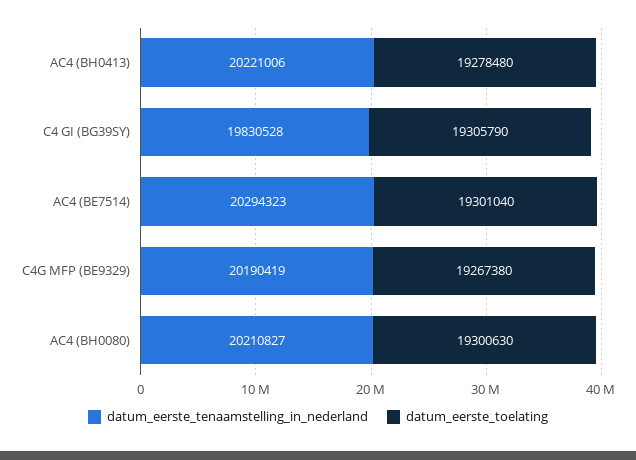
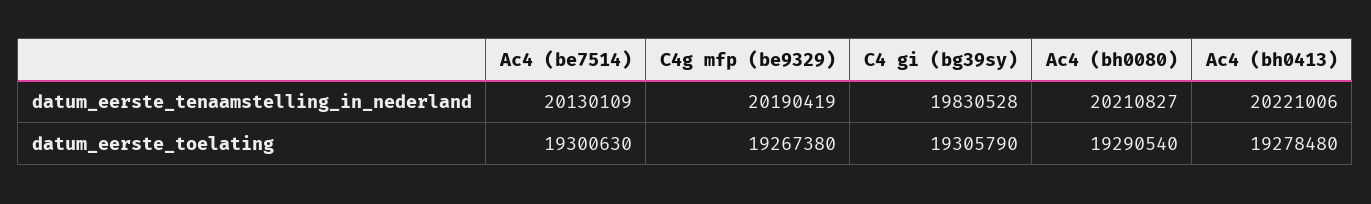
  {
    "datum_eerste_tenaamstelling_in_nederland": {
      "AC4 (BH0413)": 20221006,
      "C4 GI (BG39SY)": 19830528,
-     "AC4 (BE7514)": 20294323,
+     "AC4 (BE7514)": 20130109,
      "C4G MFP (BE9329)": 20190419,
      "AC4 (BH0080)": 20210827
    },
    "datum_eerste_toelating": {
      "AC4 (BH0413)": 19278480,
      "C4 GI (BG39SY)": 19305790,
-     "AC4 (BE7514)": 19301040,
+     "AC4 (BE7514)": 19300630,
      "C4G MFP (BE9329)": 19267380,
-     "AC4 (BH0080)": 19300630
+     "AC4 (BH0080)": 19290540
    }
  }

